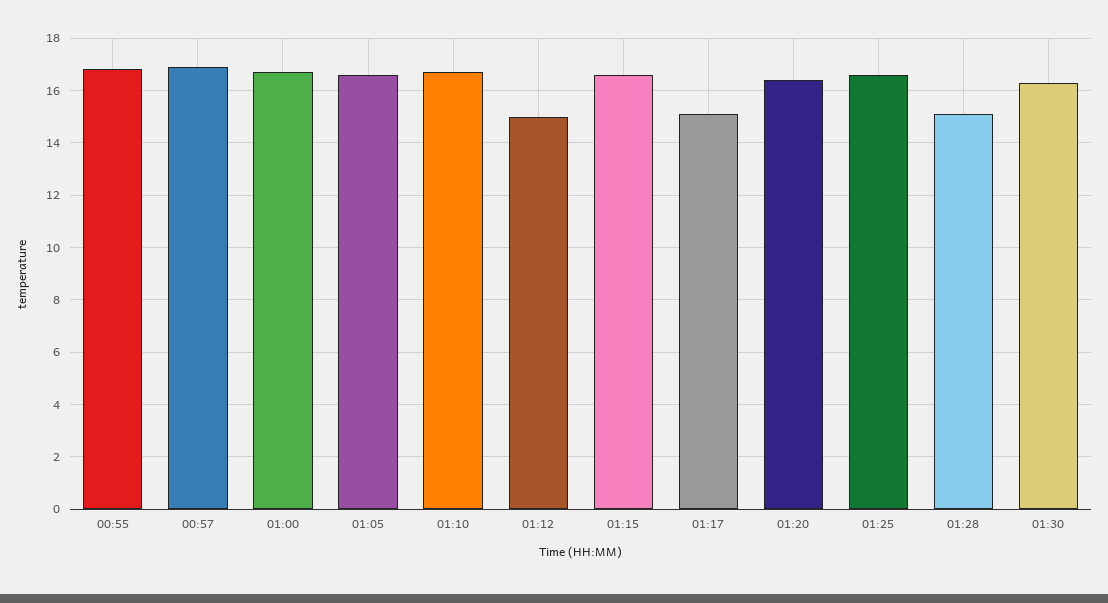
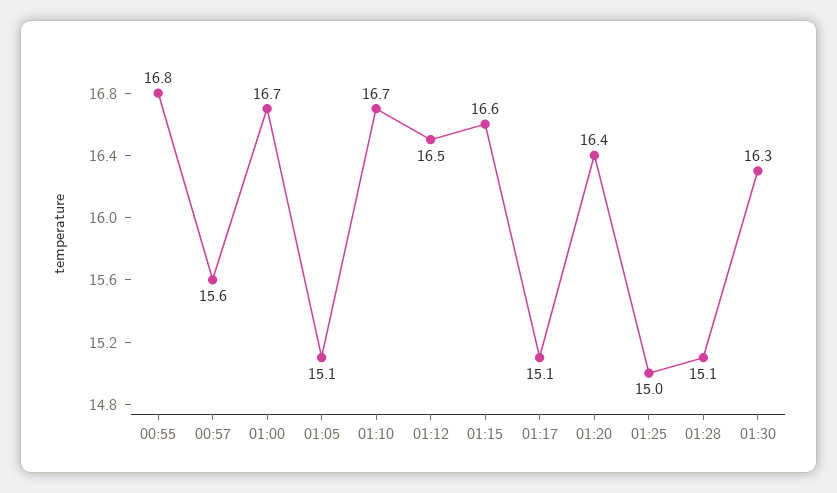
  {
    "00:55": 16.8,
-   "00:57": 17,
+   "00:57": 15.6,
    "01:00": 16.7,
-   "01:05": 16.5,
+   "01:05": 15.1,
    "01:10": 16.7,
-   "01:12": 15,
+   "01:12": 16.5,
    "01:15": 16.6,
    "01:17": 15.1,
    "01:20": 16.4,
-   "01:25": 16.5,
+   "01:25": 15,
    "01:28": 15.1,
    "01:30": 16.3
  }

